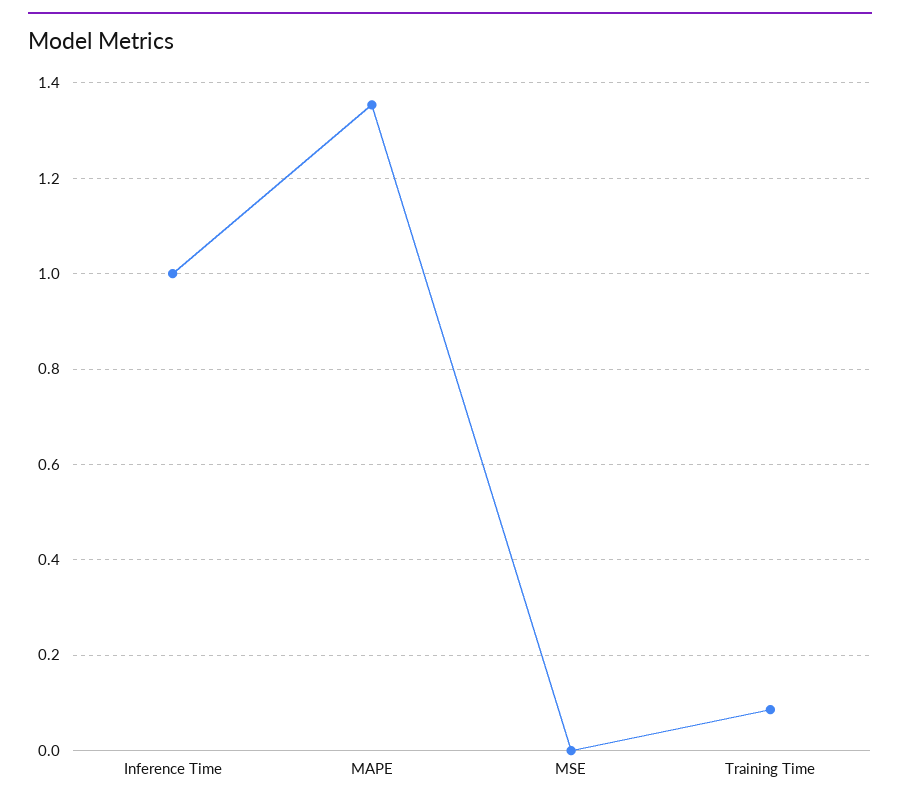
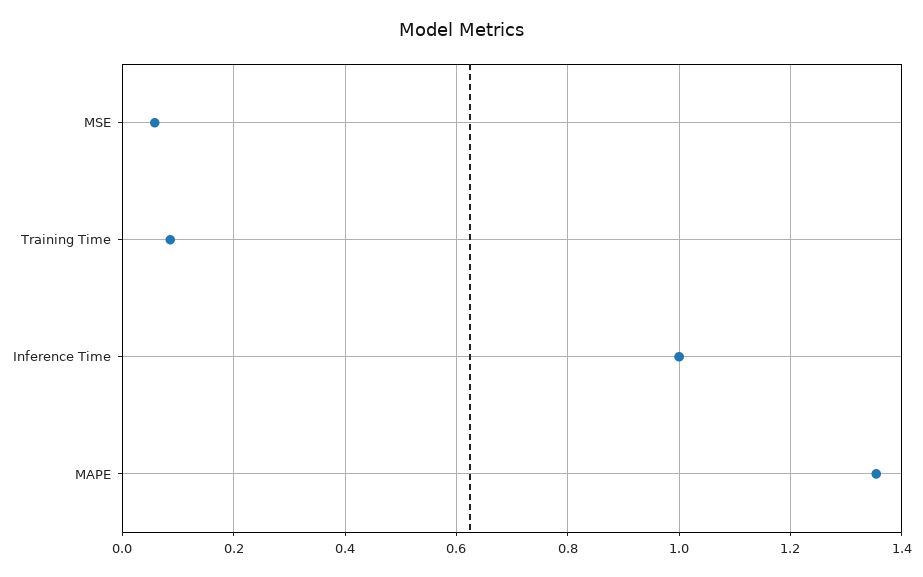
  {
    "Inference Time": 1,
    "MAPE": 1.36,
-   "MSE": 0,
+   "MSE": 0.06,
    "Training Time": 0.08
  }

